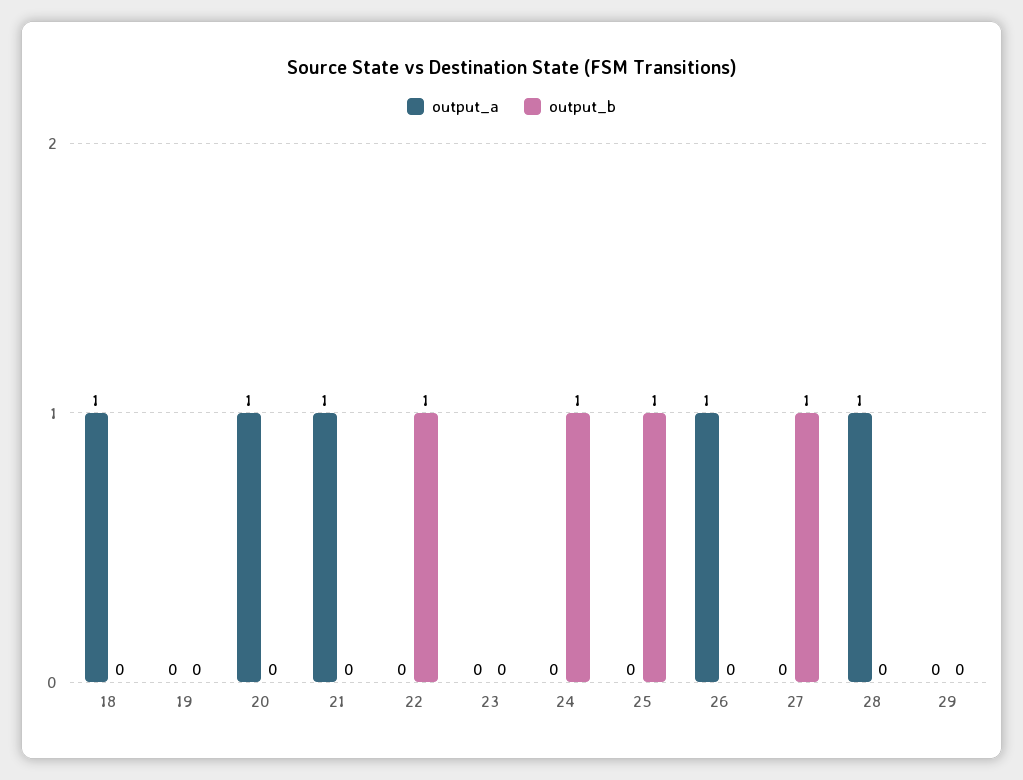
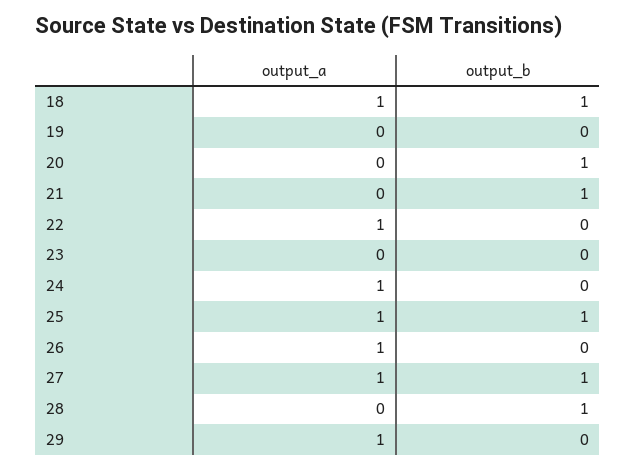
  {
    "output_a": {
      "18": 1,
      "19": 0,
-     "20": 1,
+     "20": 0,
-     "21": 1,
+     "21": 0,
-     "22": 0,
+     "22": 1,
      "23": 0,
-     "24": 0,
+     "24": 1,
-     "25": 0,
+     "25": 1,
      "26": 1,
-     "27": 0,
+     "27": 1,
-     "28": 1,
+     "28": 0,
-     "29": 0
+     "29": 1
    },
    "output_b": {
-     "18": 0,
+     "18": 1,
      "19": 0,
-     "20": 0,
+     "20": 1,
-     "21": 0,
+     "21": 1,
-     "22": 1,
+     "22": 0,
      "23": 0,
-     "24": 1,
+     "24": 0,
      "25": 1,
      "26": 0,
      "27": 1,
-     "28": 0,
+     "28": 1,
      "29": 0
    }
  }

